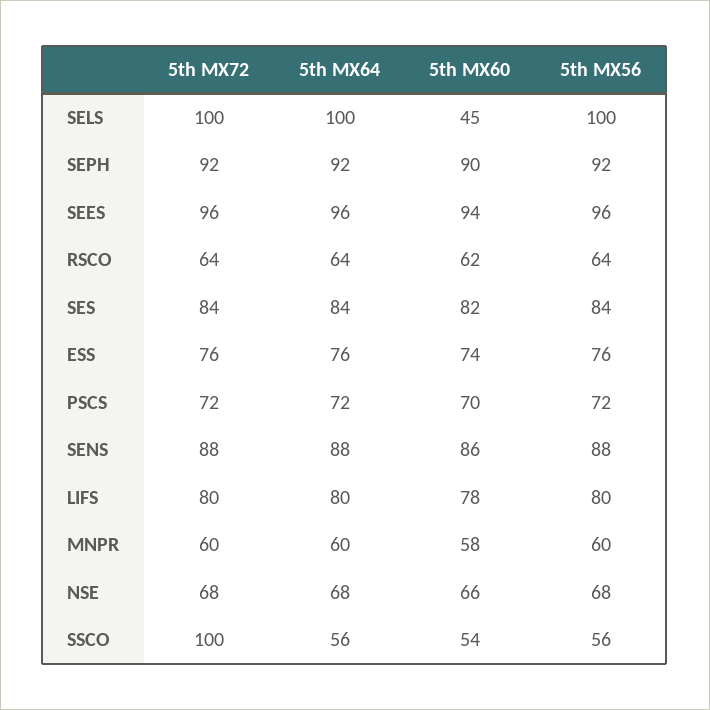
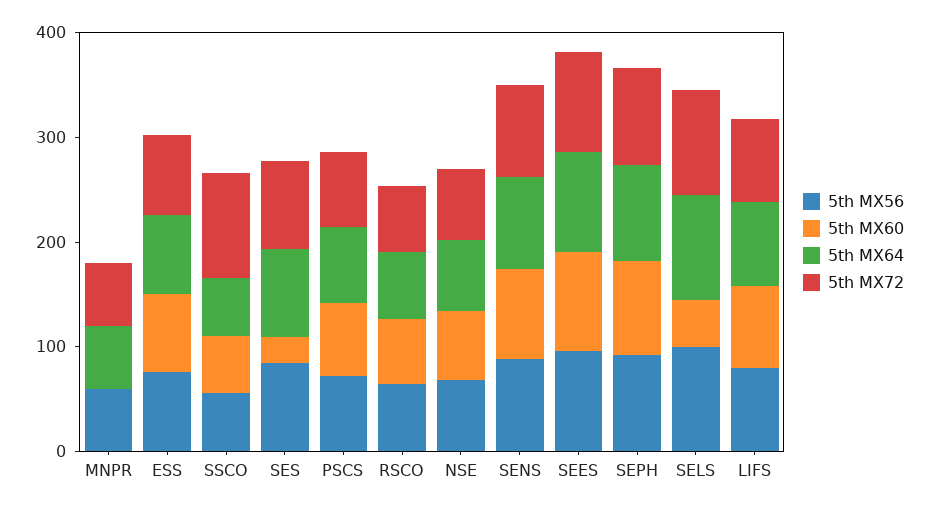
  {
    "5th MX72": {
      "SELS": 100,
      "SEPH": 92,
      "SEES": 96,
      "RSCO": 64,
      "SES": 84,
      "ESS": 76,
      "PSCS": 72,
      "SENS": 88,
      "LIFS": 80,
      "MNPR": 60,
      "NSE": 68,
      "SSCO": 100
    },
    "5th MX64": {
      "SELS": 100,
      "SEPH": 92,
      "SEES": 96,
      "RSCO": 64,
      "SES": 84,
      "ESS": 76,
      "PSCS": 72,
      "SENS": 88,
      "LIFS": 80,
      "MNPR": 60,
      "NSE": 68,
      "SSCO": 56
    },
    "5th MX60": {
      "SELS": 45,
      "SEPH": 90,
      "SEES": 94,
      "RSCO": 62,
-     "SES": 82,
+     "SES": 20,
      "ESS": 74,
      "PSCS": 70,
      "SENS": 86,
      "LIFS": 78,
-     "MNPR": 58,
+     "MNPR": 0,
      "NSE": 66,
      "SSCO": 54
    },
    "5th MX56": {
      "SELS": 100,
      "SEPH": 92,
      "SEES": 96,
      "RSCO": 64,
      "SES": 84,
      "ESS": 76,
      "PSCS": 72,
      "SENS": 88,
      "LIFS": 80,
      "MNPR": 60,
      "NSE": 68,
      "SSCO": 56
    }
  }

